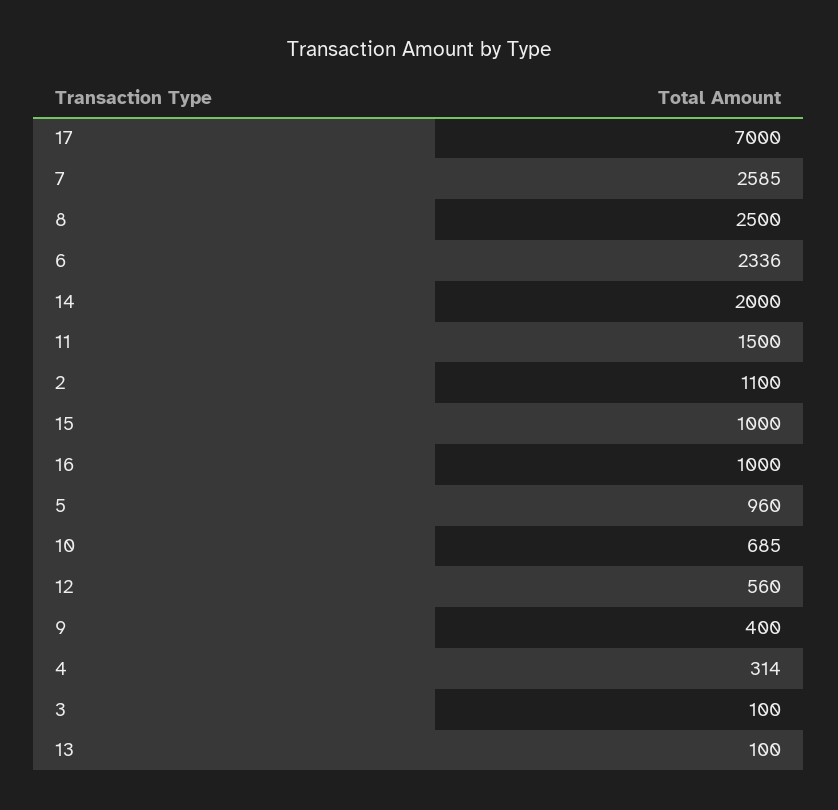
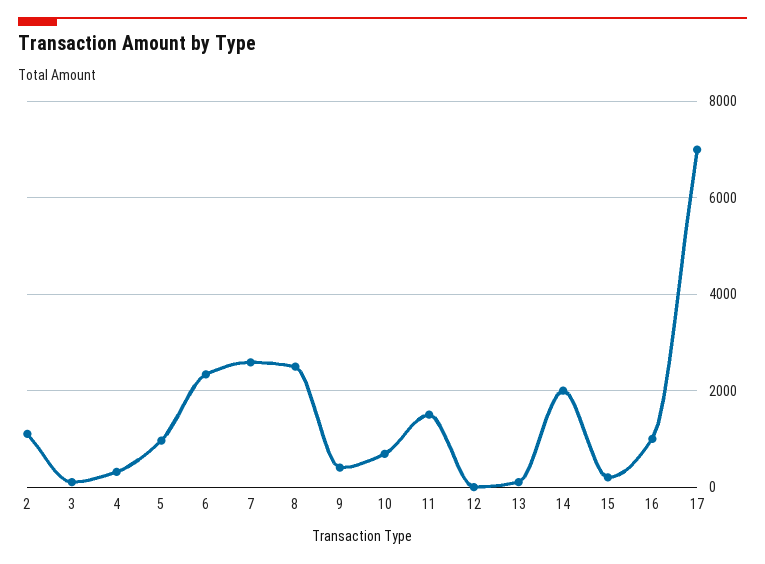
  {
    "17": 7000,
    "7": 2585,
    "8": 2500,
    "6": 2336,
    "14": 2000,
    "11": 1500,
    "2": 1100,
-   "15": 1000,
+   "15": 200,
    "16": 1000,
    "5": 960,
    "10": 685,
-   "12": 560,
+   "12": 0,
    "9": 400,
    "4": 314,
    "3": 100,
    "13": 100
  }

